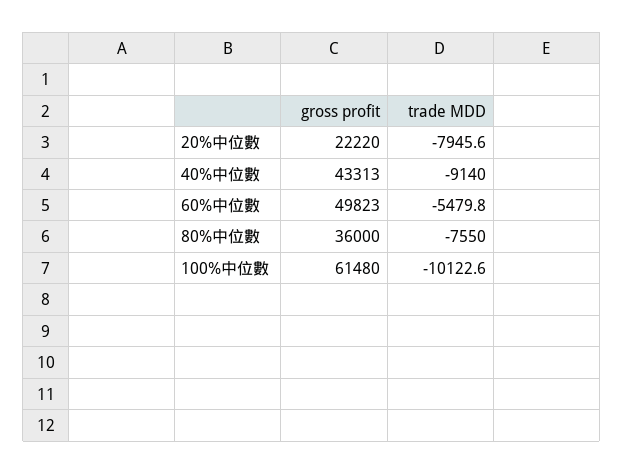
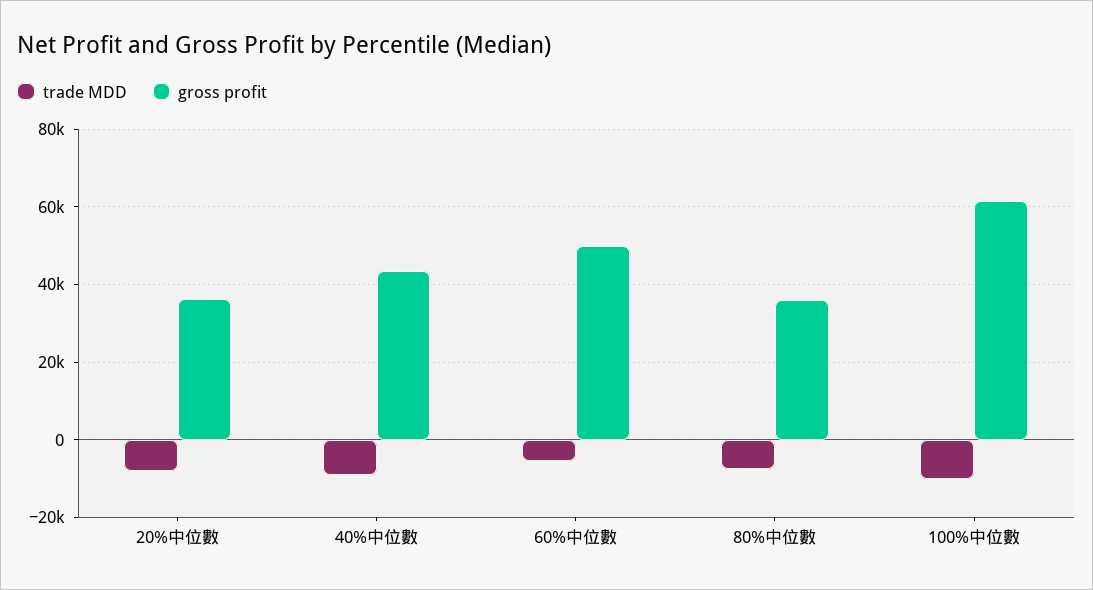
  {
    "gross profit": {
-     "20%中位數": 22220,
+     "20%中位數": 36000,
      "40%中位數": 43313,
      "60%中位數": 49823,
      "80%中位數": 36000,
      "100%中位數": 61480
    },
    "trade MDD": {
      "20%中位數": -7945.6,
      "40%中位數": -9140,
      "60%中位數": -5479.8,
      "80%中位數": -7550,
      "100%中位數": -10122.6
    }
  }

